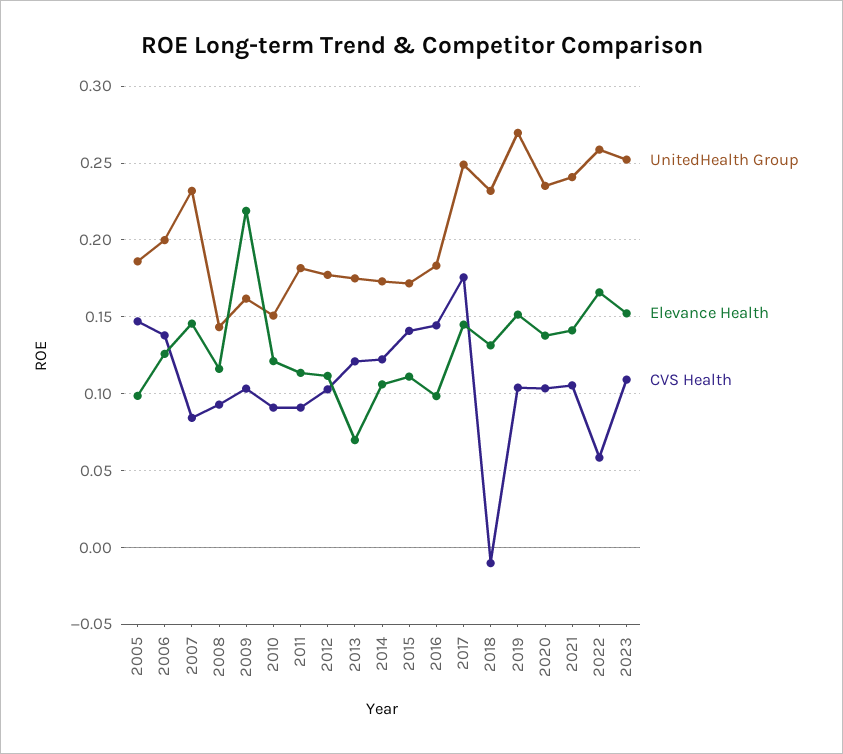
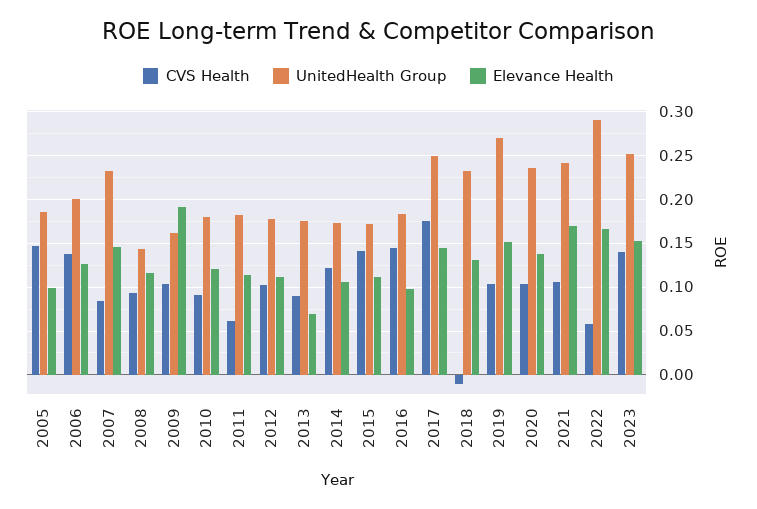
  {
    "UnitedHealth Group": {
      "2005": 0.185,
      "2006": 0.2,
      "2007": 0.23,
      "2008": 0.145,
      "2009": 0.16,
-     "2010": 0.15,
+     "2010": 0.18,
      "2011": 0.18,
      "2012": 0.175,
      "2013": 0.175,
      "2014": 0.175,
      "2015": 0.17,
      "2016": 0.185,
      "2017": 0.25,
      "2018": 0.23,
      "2019": 0.27,
      "2020": 0.235,
      "2021": 0.24,
-     "2022": 0.26,
+     "2022": 0.29,
      "2023": 0.25
    },
    "Elevance Health": {
      "2005": 0.1,
      "2006": 0.125,
      "2007": 0.145,
      "2008": 0.115,
-     "2009": 0.22,
+     "2009": 0.19,
      "2010": 0.12,
      "2011": 0.115,
      "2012": 0.11,
      "2013": 0.07,
      "2014": 0.105,
      "2015": 0.11,
      "2016": 0.1,
      "2017": 0.145,
      "2018": 0.13,
      "2019": 0.15,
      "2020": 0.14,
-     "2021": 0.14,
+     "2021": 0.17,
      "2022": 0.165,
      "2023": 0.15
    },
    "CVS Health": {
      "2005": 0.145,
      "2006": 0.14,
      "2007": 0.085,
      "2008": 0.095,
      "2009": 0.105,
      "2010": 0.09,
-     "2011": 0.09,
+     "2011": 0.06,
      "2012": 0.105,
-     "2013": 0.12,
+     "2013": 0.09,
      "2014": 0.12,
      "2015": 0.14,
      "2016": 0.145,
      "2017": 0.175,
      "2018": -0.01,
      "2019": 0.105,
      "2020": 0.105,
      "2021": 0.105,
      "2022": 0.06,
-     "2023": 0.11
+     "2023": 0.14
    }
  }

